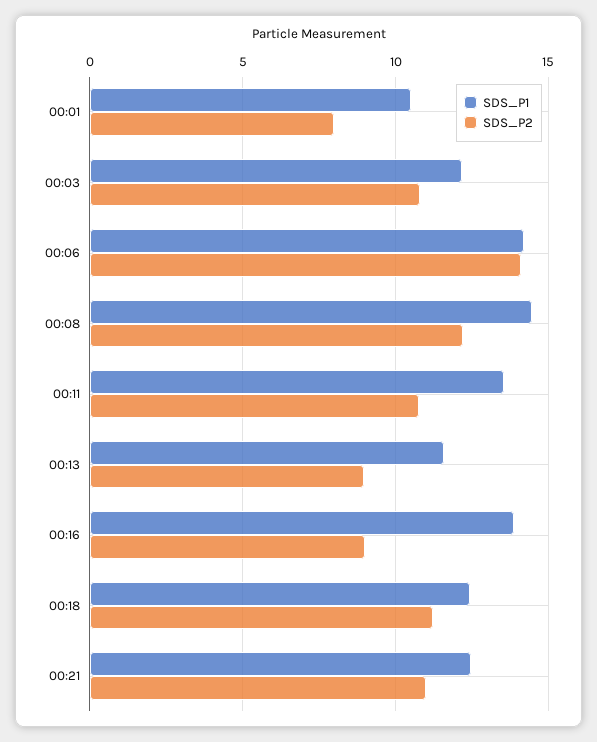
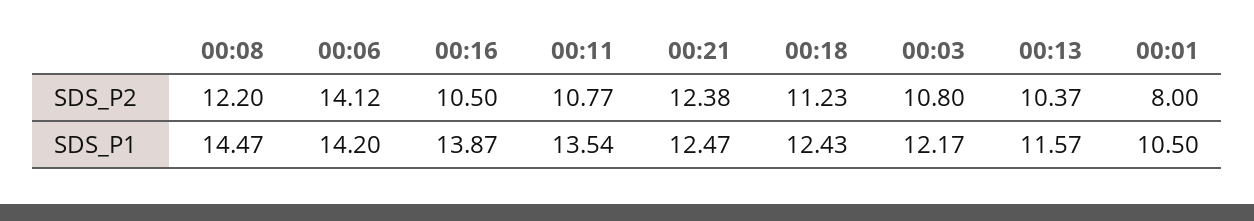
  {
    "SDS_P1": {
      "00:01": 10.5,
      "00:03": 12.17,
      "00:06": 14.2,
      "00:08": 14.47,
      "00:11": 13.54,
      "00:13": 11.57,
      "00:16": 13.87,
      "00:18": 12.43,
      "00:21": 12.47
    },
    "SDS_P2": {
      "00:01": 8,
      "00:03": 10.8,
      "00:06": 14.12,
      "00:08": 12.2,
      "00:11": 10.77,
-     "00:13": 9,
+     "00:13": 10.37,
-     "00:16": 9,
+     "00:16": 10.5,
      "00:18": 11.23,
-     "00:21": 11
+     "00:21": 12.38
    }
  }

